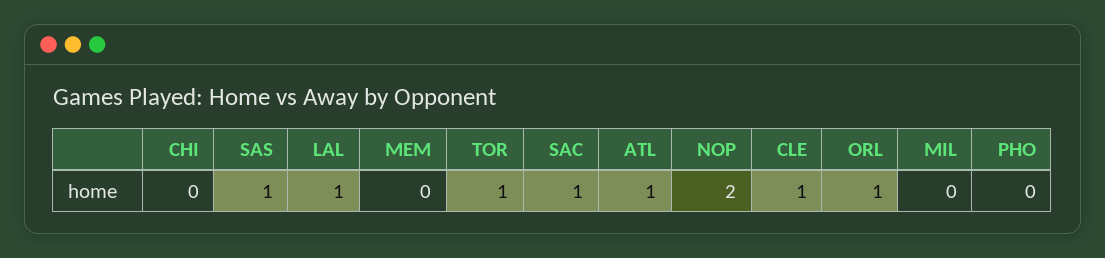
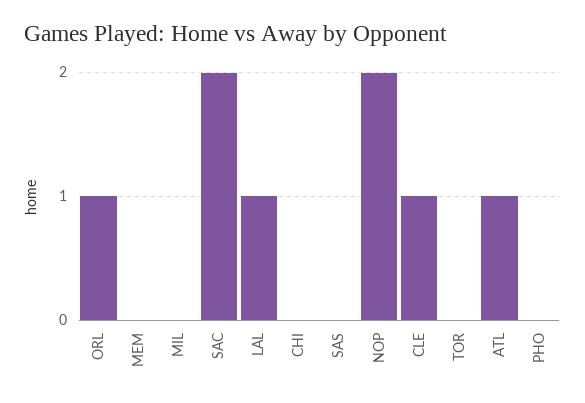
  {
    "CHI": 0,
-   "SAS": 1,
+   "SAS": 0,
    "LAL": 1,
    "MEM": 0,
-   "TOR": 1,
+   "TOR": 0,
-   "SAC": 1,
+   "SAC": 2,
    "ATL": 1,
    "NOP": 2,
    "CLE": 1,
    "ORL": 1,
    "MIL": 0,
    "PHO": 0
  }

